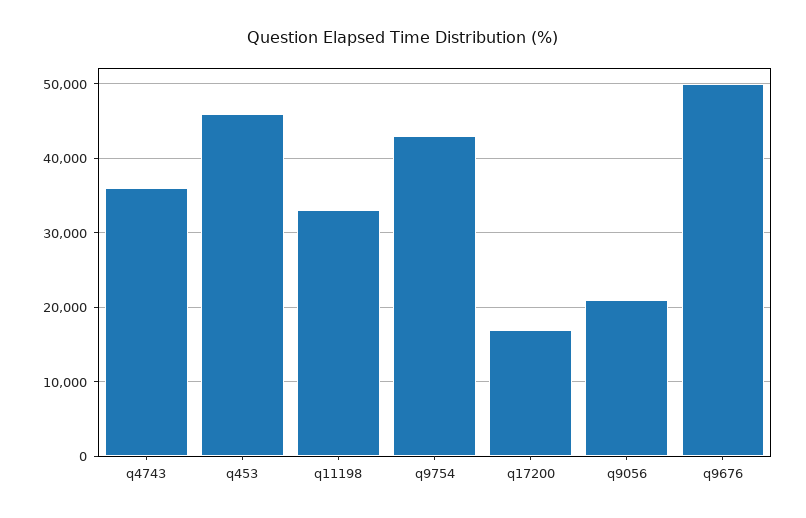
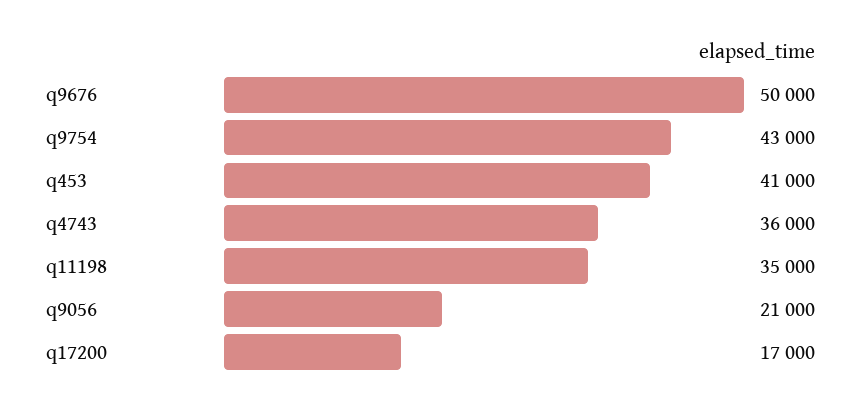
  {
    "q4743": 36000,
-   "q453": 46000,
+   "q453": 41000,
-   "q11198": 33000,
+   "q11198": 35000,
    "q9754": 43000,
    "q17200": 17000,
    "q9056": 21000,
    "q9676": 50000
  }

